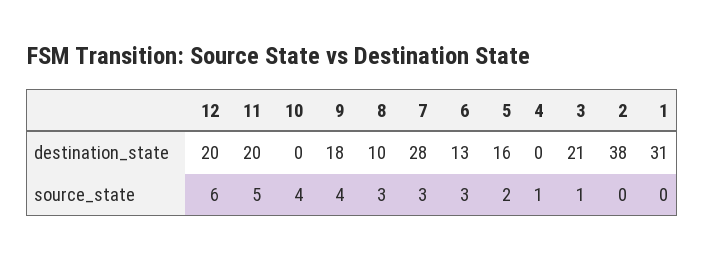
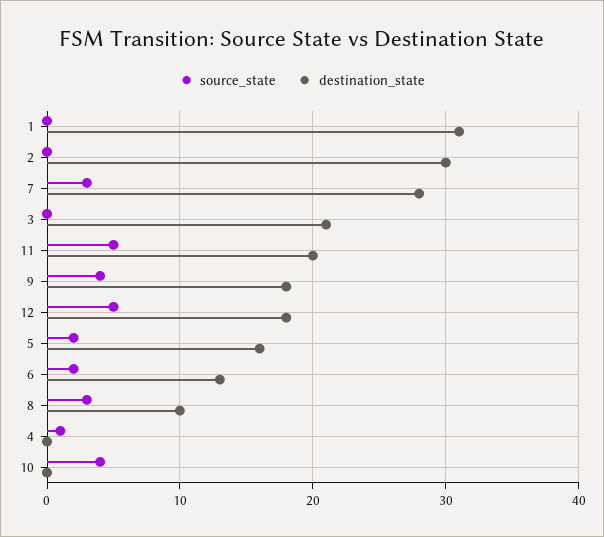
  {
    "destination_state": {
-     "12": 20,
+     "12": 18,
      "11": 20,
      "10": 0,
      "9": 18,
      "8": 10,
      "7": 28,
      "6": 13,
      "5": 16,
      "4": 0,
      "3": 21,
-     "2": 38,
+     "2": 30,
      "1": 31
    },
    "source_state": {
-     "12": 6,
+     "12": 5,
      "11": 5,
      "10": 4,
      "9": 4,
      "8": 3,
      "7": 3,
-     "6": 3,
+     "6": 2,
      "5": 2,
      "4": 1,
-     "3": 1,
+     "3": 0,
      "2": 0,
      "1": 0
    }
  }

